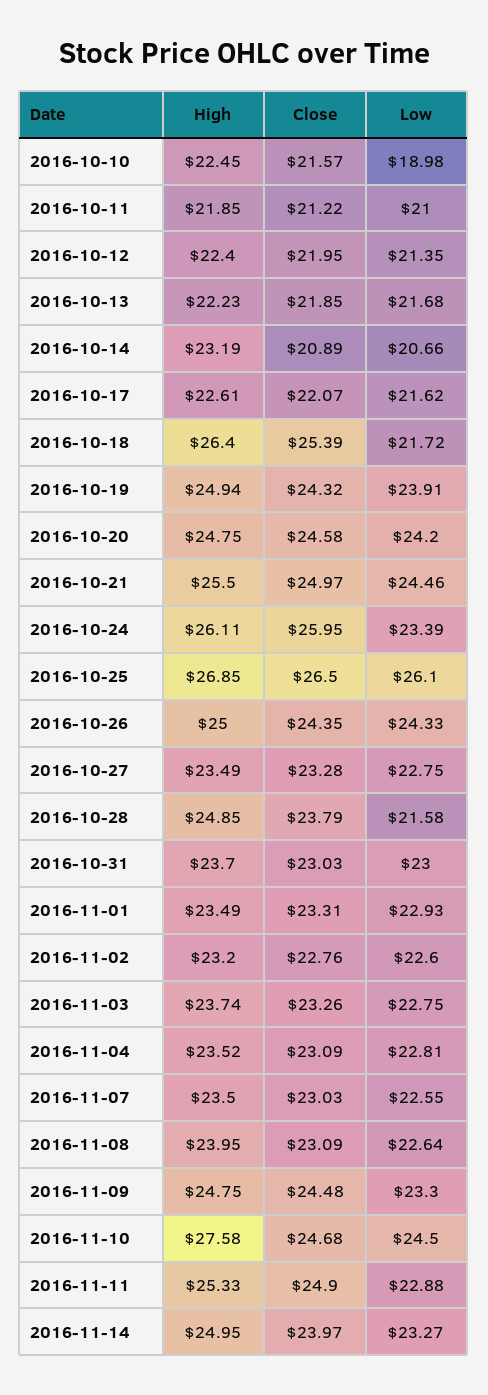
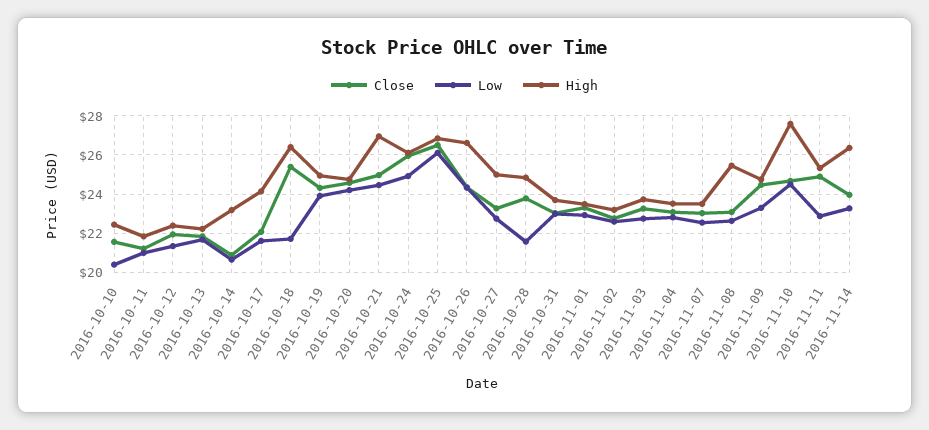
  {
    "High": {
      "2016-10-10": 22.45,
      "2016-10-11": 21.85,
      "2016-10-12": 22.4,
      "2016-10-13": 22.23,
      "2016-10-14": 23.19,
-     "2016-10-17": 22.61,
+     "2016-10-17": 24,
      "2016-10-18": 26.4,
      "2016-10-19": 24.94,
      "2016-10-20": 24.75,
-     "2016-10-21": 25.5,
+     "2016-10-21": 27,
      "2016-10-24": 26.11,
      "2016-10-25": 26.85,
-     "2016-10-26": 25,
+     "2016-10-26": 26.5,
-     "2016-10-27": 23.49,
+     "2016-10-27": 25,
      "2016-10-28": 24.85,
      "2016-10-31": 23.7,
      "2016-11-01": 23.49,
      "2016-11-02": 23.2,
      "2016-11-03": 23.74,
      "2016-11-04": 23.52,
      "2016-11-07": 23.5,
-     "2016-11-08": 23.95,
+     "2016-11-08": 25.5,
      "2016-11-09": 24.75,
      "2016-11-10": 27.58,
      "2016-11-11": 25.33,
-     "2016-11-14": 24.95
+     "2016-11-14": 26.5
    },
    "Close": {
      "2016-10-10": 21.57,
      "2016-10-11": 21.22,
      "2016-10-12": 21.95,
      "2016-10-13": 21.85,
      "2016-10-14": 20.89,
      "2016-10-17": 22.07,
      "2016-10-18": 25.39,
      "2016-10-19": 24.32,
      "2016-10-20": 24.58,
      "2016-10-21": 24.97,
      "2016-10-24": 25.95,
      "2016-10-25": 26.5,
      "2016-10-26": 24.35,
      "2016-10-27": 23.28,
      "2016-10-28": 23.79,
      "2016-10-31": 23.03,
      "2016-11-01": 23.31,
      "2016-11-02": 22.76,
      "2016-11-03": 23.26,
      "2016-11-04": 23.09,
      "2016-11-07": 23.03,
      "2016-11-08": 23.09,
      "2016-11-09": 24.48,
      "2016-11-10": 24.68,
      "2016-11-11": 24.9,
      "2016-11-14": 23.97
    },
    "Low": {
-     "2016-10-10": 18.98,
+     "2016-10-10": 20.5,
      "2016-10-11": 21,
      "2016-10-12": 21.35,
      "2016-10-13": 21.68,
      "2016-10-14": 20.66,
      "2016-10-17": 21.62,
      "2016-10-18": 21.72,
      "2016-10-19": 23.91,
      "2016-10-20": 24.2,
      "2016-10-21": 24.46,
-     "2016-10-24": 23.39,
+     "2016-10-24": 25,
      "2016-10-25": 26.1,
      "2016-10-26": 24.33,
      "2016-10-27": 22.75,
      "2016-10-28": 21.58,
      "2016-10-31": 23,
      "2016-11-01": 22.93,
      "2016-11-02": 22.6,
      "2016-11-03": 22.75,
      "2016-11-04": 22.81,
      "2016-11-07": 22.55,
      "2016-11-08": 22.64,
      "2016-11-09": 23.3,
      "2016-11-10": 24.5,
      "2016-11-11": 22.88,
      "2016-11-14": 23.27
    }
  }

